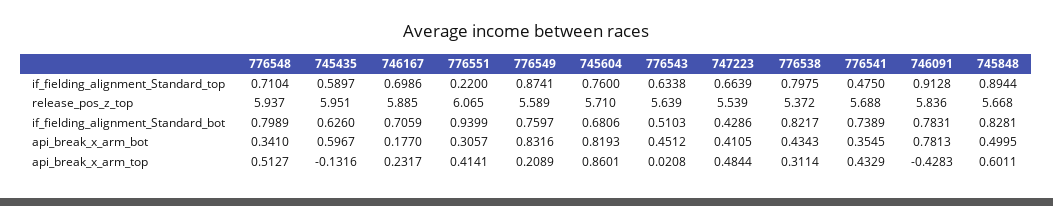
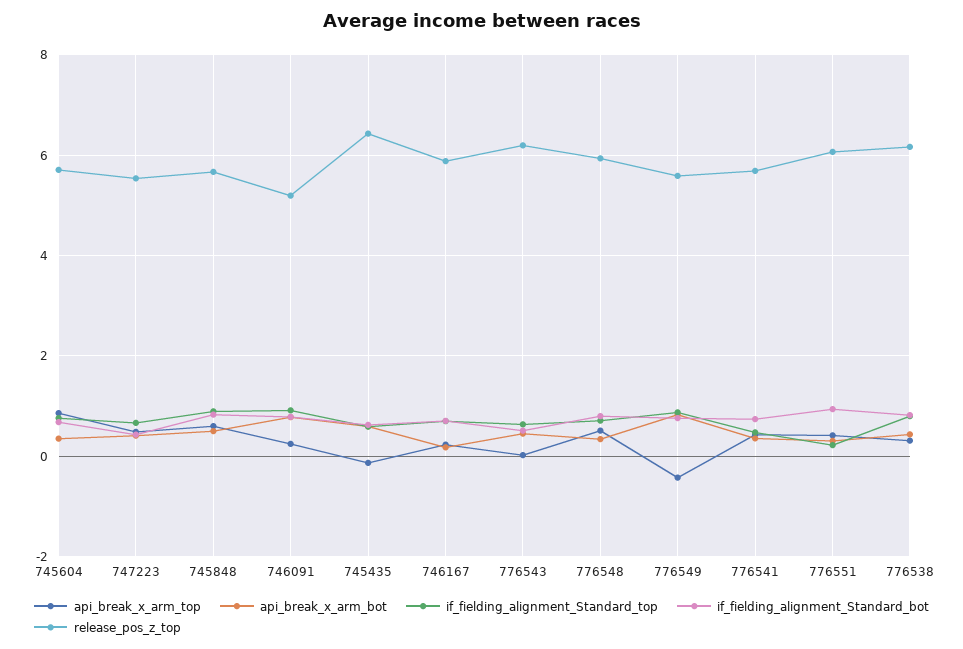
  {
    "if_fielding_alignment_Standard_top": {
      "776548": 0.7104,
      "745435": 0.5897,
      "746167": 0.6986,
      "776551": 0.22,
      "776549": 0.8741,
      "745604": 0.76,
      "776543": 0.6338,
      "747223": 0.6639,
      "776538": 0.7975,
      "776541": 0.475,
      "746091": 0.9128,
      "745848": 0.8944
    },
    "release_pos_z_top": {
      "776548": 5.937,
-     "745435": 5.951,
+     "745435": 6.4,
      "746167": 5.885,
      "776551": 6.065,
      "776549": 5.589,
      "745604": 5.71,
-     "776543": 5.639,
+     "776543": 6.2,
      "747223": 5.539,
-     "776538": 5.372,
+     "776538": 6.2,
      "776541": 5.688,
-     "746091": 5.836,
+     "746091": 5.2,
      "745848": 5.668
    },
    "if_fielding_alignment_Standard_bot": {
      "776548": 0.7989,
      "745435": 0.626,
      "746167": 0.7059,
      "776551": 0.9399,
      "776549": 0.7597,
      "745604": 0.6806,
      "776543": 0.5103,
      "747223": 0.4286,
      "776538": 0.8217,
      "776541": 0.7389,
      "746091": 0.7831,
      "745848": 0.8281
    },
    "api_break_x_arm_bot": {
      "776548": 0.341,
      "745435": 0.5967,
      "746167": 0.177,
      "776551": 0.3057,
      "776549": 0.8316,
-     "745604": 0.8193,
+     "745604": 0.4,
      "776543": 0.4512,
      "747223": 0.4105,
      "776538": 0.4343,
      "776541": 0.3545,
      "746091": 0.7813,
      "745848": 0.4995
    },
    "api_break_x_arm_top": {
      "776548": 0.5127,
      "745435": -0.1316,
      "746167": 0.2317,
      "776551": 0.4141,
-     "776549": 0.2089,
+     "776549": -0.4,
      "745604": 0.8601,
      "776543": 0.0208,
      "747223": 0.4844,
      "776538": 0.3114,
      "776541": 0.4329,
-     "746091": -0.4283,
+     "746091": 0.2,
      "745848": 0.6011
    }
  }

